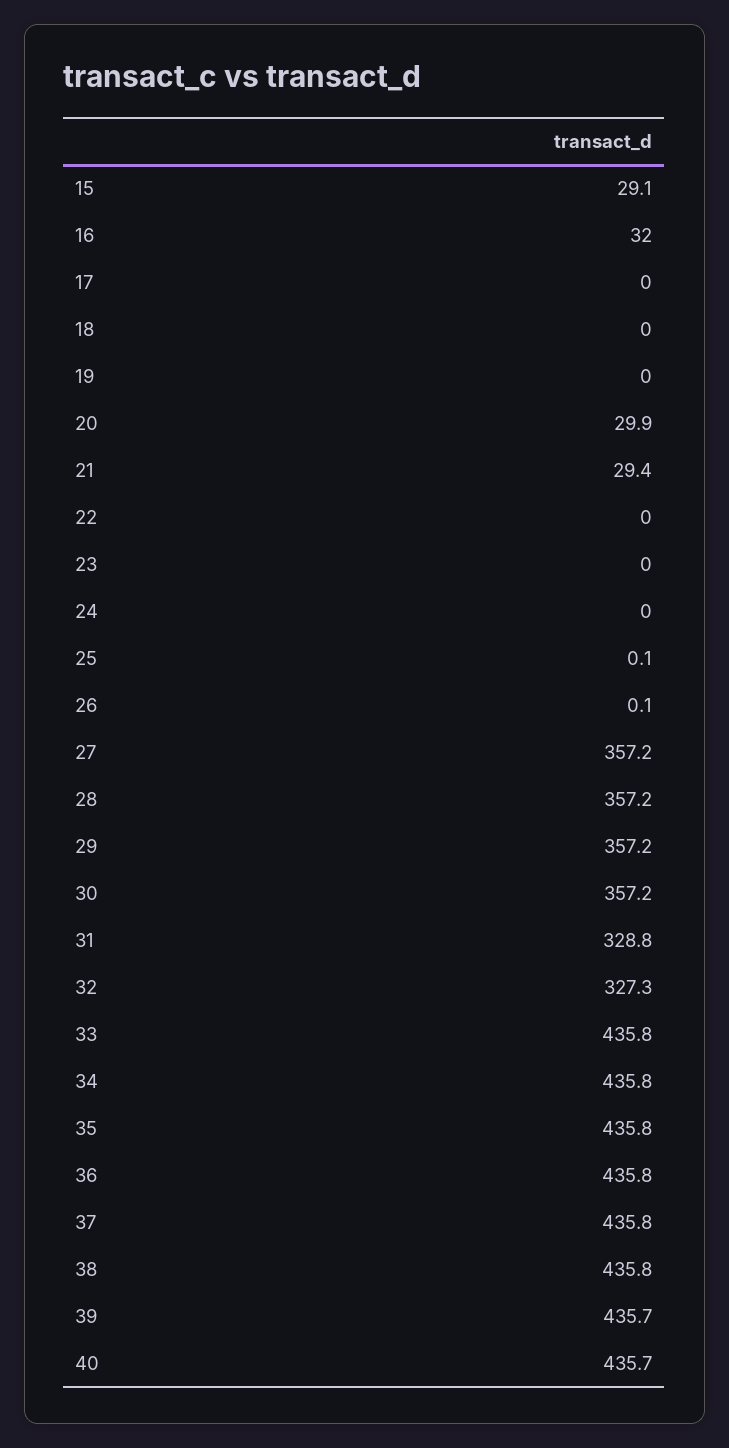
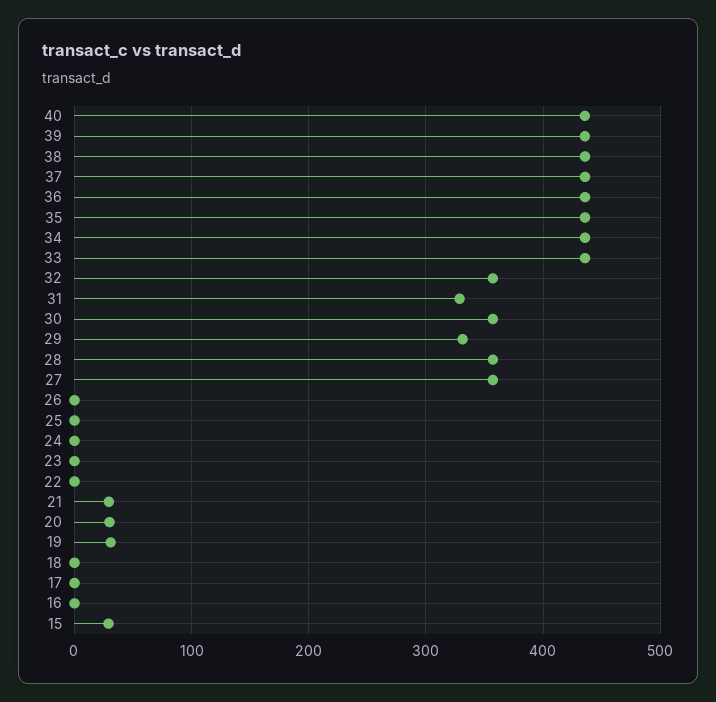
  {
    "15": 29.1,
-   "16": 32,
+   "16": 0,
    "17": 0,
    "18": 0,
-   "19": 0,
+   "19": 30,
    "20": 29.9,
    "21": 29.4,
    "22": 0,
    "23": 0,
    "24": 0,
    "25": 0.1,
    "26": 0.1,
    "27": 357.2,
    "28": 357.2,
-   "29": 357.2,
+   "29": 330,
    "30": 357.2,
    "31": 328.8,
-   "32": 327.3,
+   "32": 360,
    "33": 435.8,
    "34": 435.8,
    "35": 435.8,
    "36": 435.8,
    "37": 435.8,
    "38": 435.8,
    "39": 435.7,
    "40": 435.7
  }

